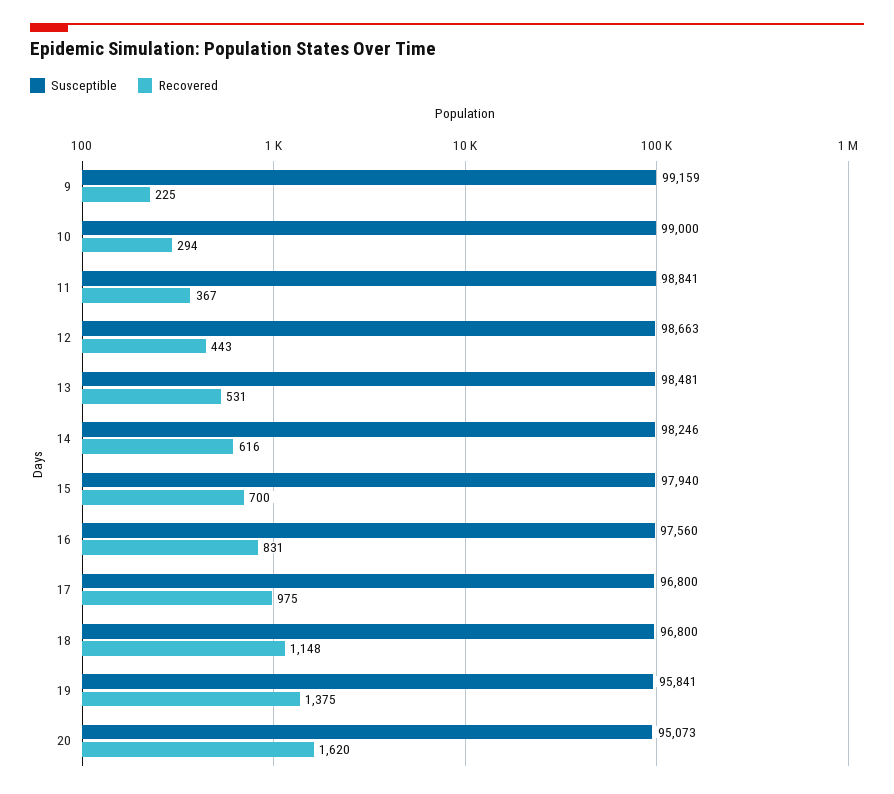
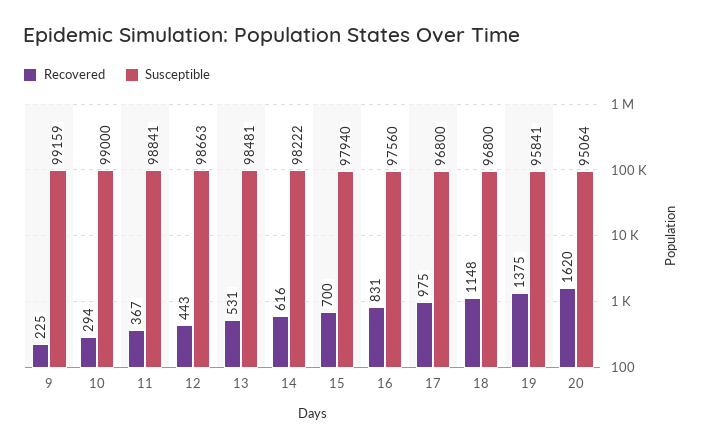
  {
    "Susceptible": {
      "9": 99159,
      "10": 99000,
      "11": 98841,
      "12": 98663,
      "13": 98481,
-     "14": 98246,
+     "14": 98222,
      "15": 97940,
      "16": 97560,
      "17": 96800,
      "18": 96800,
      "19": 95841,
-     "20": 95073
+     "20": 95064
    },
    "Recovered": {
      "9": 225,
      "10": 294,
      "11": 367,
      "12": 443,
      "13": 531,
      "14": 616,
      "15": 700,
      "16": 831,
      "17": 975,
      "18": 1148,
      "19": 1375,
      "20": 1620
    }
  }

